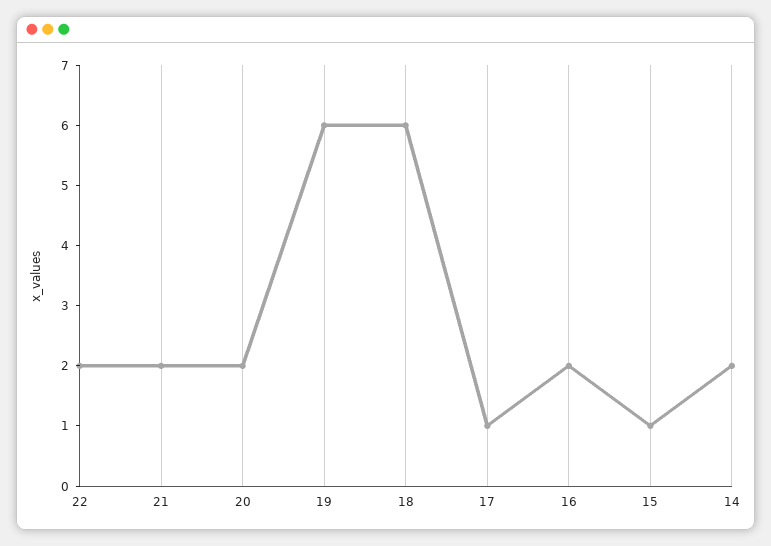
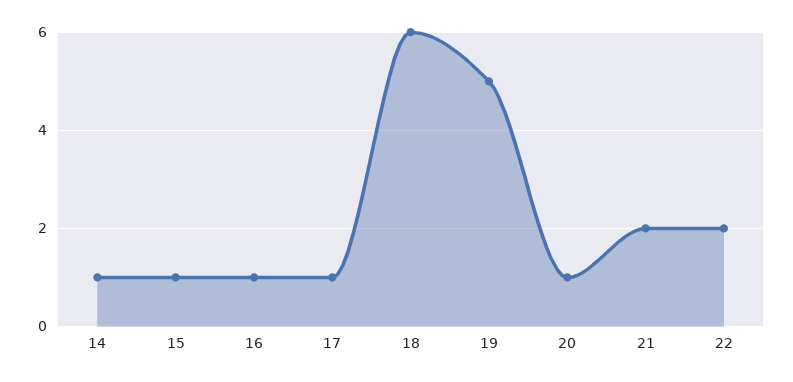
  {
    "22": 2,
    "21": 2,
-   "20": 2,
+   "20": 1,
-   "19": 6,
+   "19": 5,
    "18": 6,
    "17": 1,
-   "16": 2,
+   "16": 1,
    "15": 1,
-   "14": 2
+   "14": 1
  }

